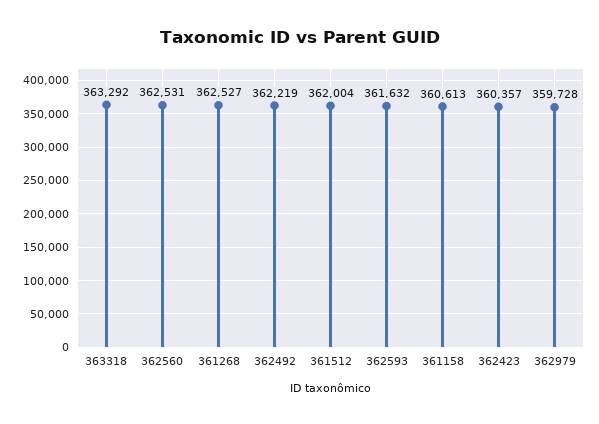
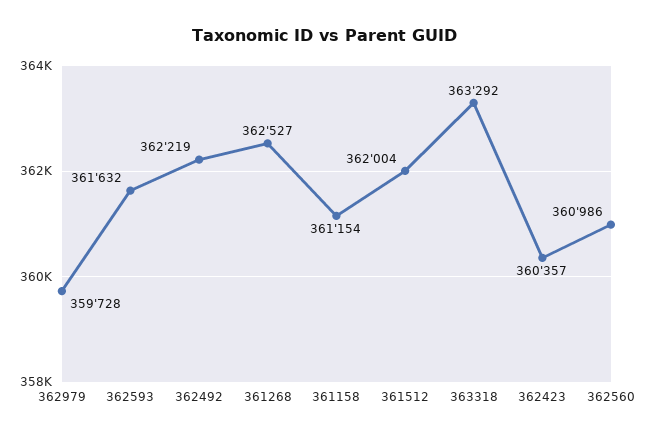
  {
    "363318": 363292,
-   "362560": 362531,
+   "362560": 360986,
    "361268": 362527,
    "362492": 362219,
    "361512": 362004,
    "362593": 361632,
-   "361158": 360613,
+   "361158": 361154,
    "362423": 360357,
    "362979": 359728
  }

